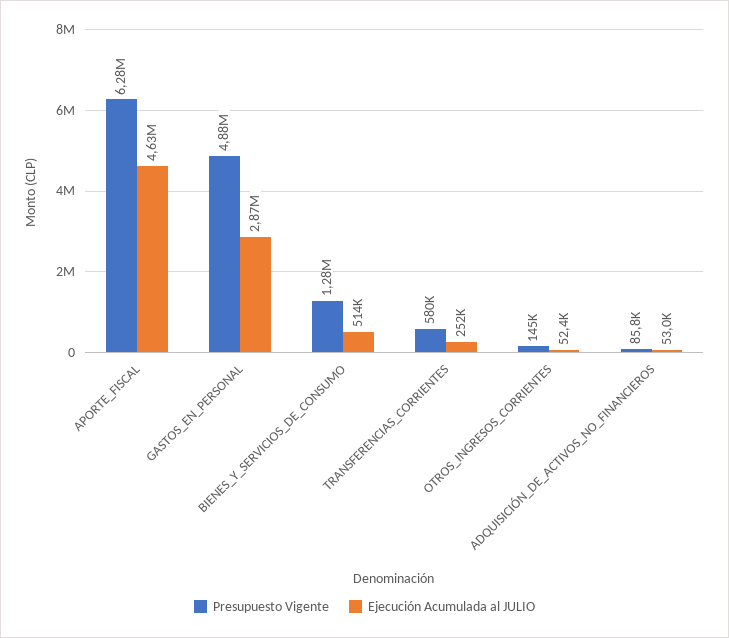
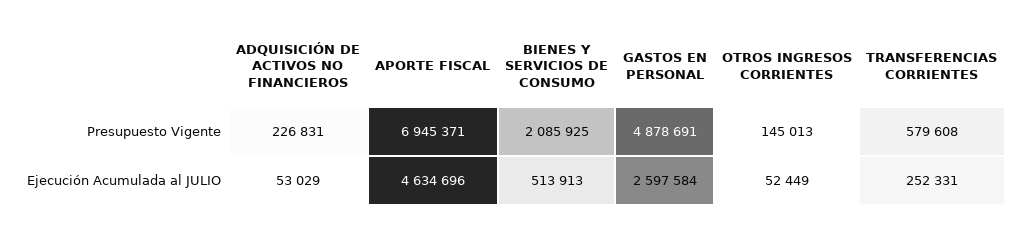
  {
    "Presupuesto Vigente": {
-     "APORTE_FISCAL": 6280000,
+     "APORTE_FISCAL": 6945371,
      "GASTOS_EN_PERSONAL": 4878691,
-     "BIENES_Y_SERVICIOS_DE_CONSUMO": 1280000,
+     "BIENES_Y_SERVICIOS_DE_CONSUMO": 2085925,
      "TRANSFERENCIAS_CORRIENTES": 579608,
      "OTROS_INGRESOS_CORRIENTES": 145013,
-     "ADQUISICIÓN_DE_ACTIVOS_NO_FINANCIEROS": 85800
+     "ADQUISICIÓN_DE_ACTIVOS_NO_FINANCIEROS": 226831
    },
    "Ejecución Acumulada al JULIO": {
      "APORTE_FISCAL": 4634696,
-     "GASTOS_EN_PERSONAL": 2870000,
+     "GASTOS_EN_PERSONAL": 2597584,
      "BIENES_Y_SERVICIOS_DE_CONSUMO": 513913,
      "TRANSFERENCIAS_CORRIENTES": 252331,
      "OTROS_INGRESOS_CORRIENTES": 52449,
      "ADQUISICIÓN_DE_ACTIVOS_NO_FINANCIEROS": 53029
    }
  }

